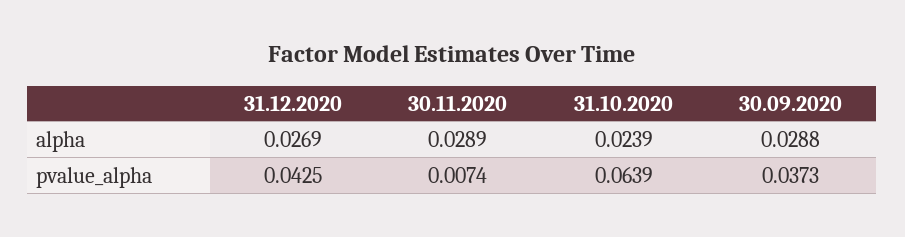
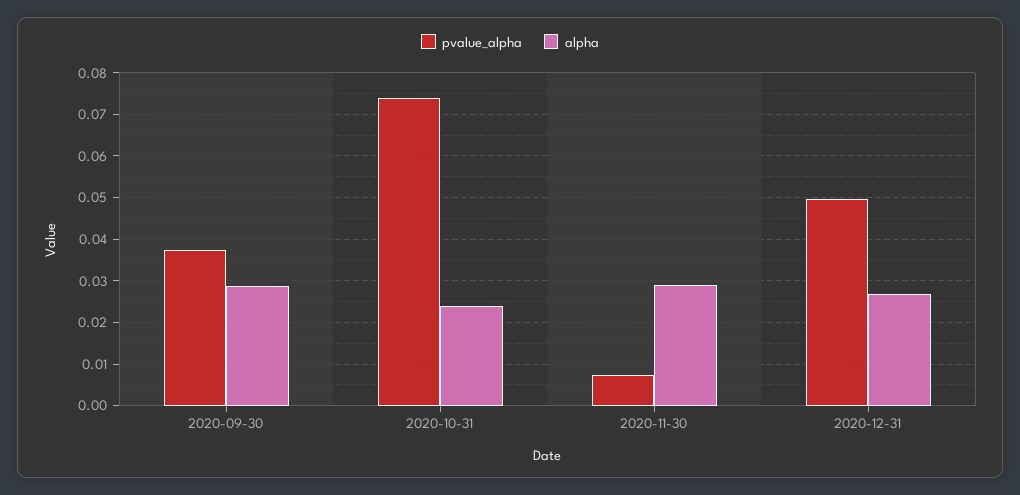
  {
    "alpha": {
      "31.12.2020": 0.0269,
      "30.11.2020": 0.0289,
      "31.10.2020": 0.0239,
      "30.09.2020": 0.0288
    },
    "pvalue_alpha": {
-     "31.12.2020": 0.0425,
+     "31.12.2020": 0.05,
      "30.11.2020": 0.0074,
-     "31.10.2020": 0.0639,
+     "31.10.2020": 0.074,
      "30.09.2020": 0.0373
    }
  }

